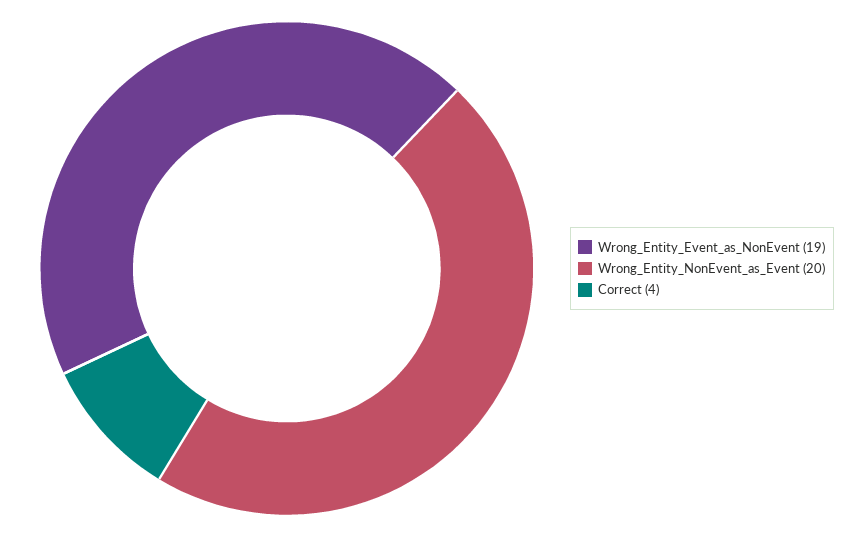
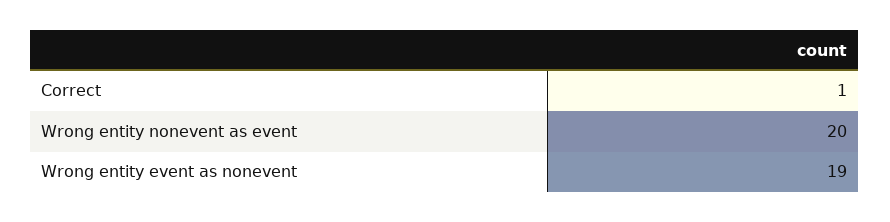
  {
    "Wrong_Entity_Event_as_NonEvent": 19,
    "Wrong_Entity_NonEvent_as_Event": 20,
-   "Correct": 4
+   "Correct": 1
  }

